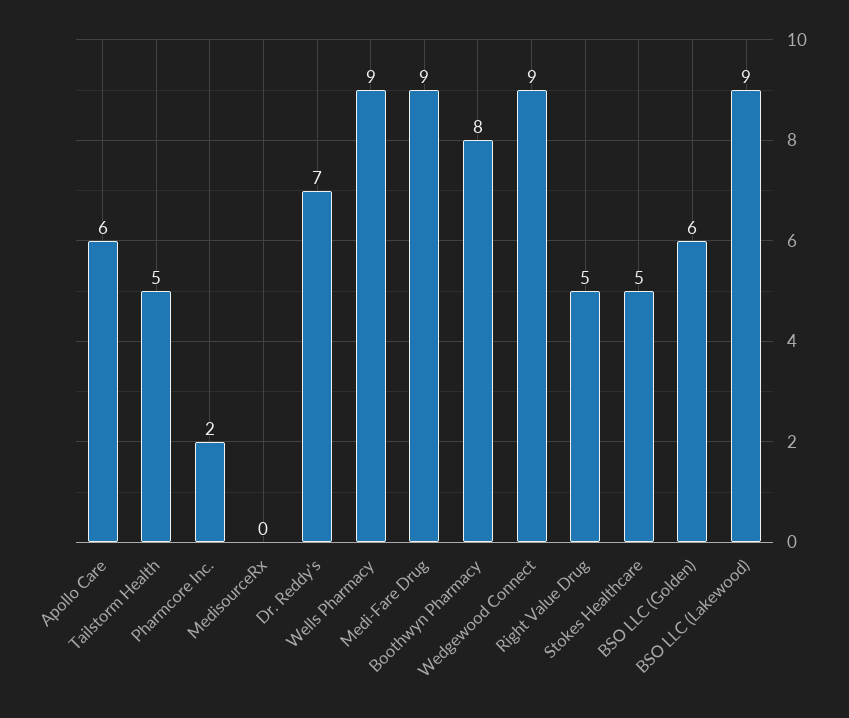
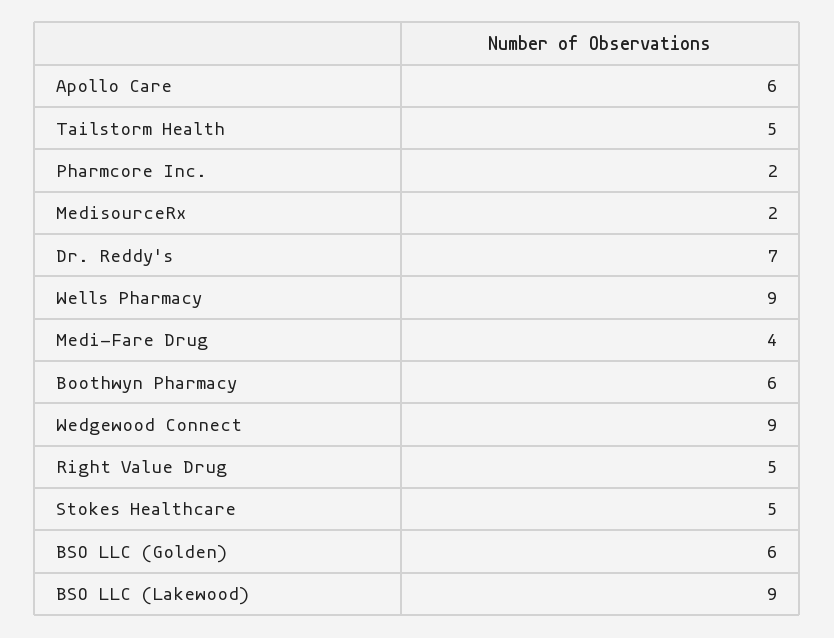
  {
    "Apollo Care": 6,
    "Tailstorm Health": 5,
    "Pharmcore Inc.": 2,
-   "MedisourceRx": 0,
+   "MedisourceRx": 2,
    "Dr. Reddy's": 7,
    "Wells Pharmacy": 9,
-   "Medi-Fare Drug": 9,
+   "Medi-Fare Drug": 4,
-   "Boothwyn Pharmacy": 8,
+   "Boothwyn Pharmacy": 6,
    "Wedgewood Connect": 9,
    "Right Value Drug": 5,
    "Stokes Healthcare": 5,
    "BSO LLC (Golden)": 6,
    "BSO LLC (Lakewood)": 9
  }

